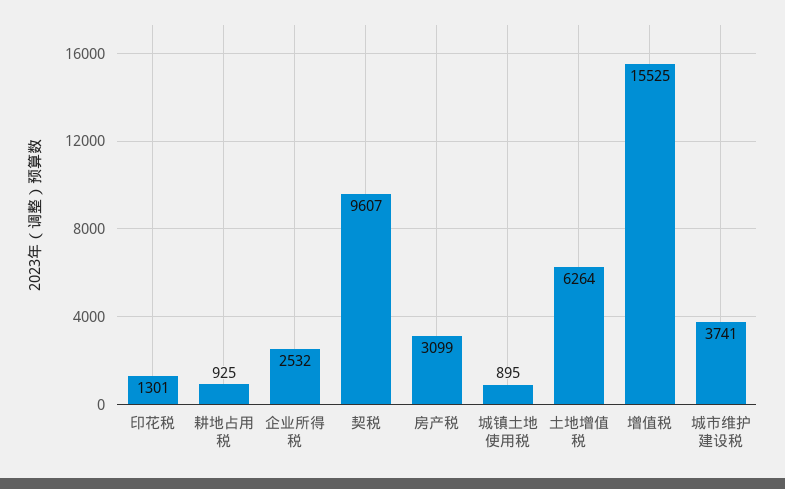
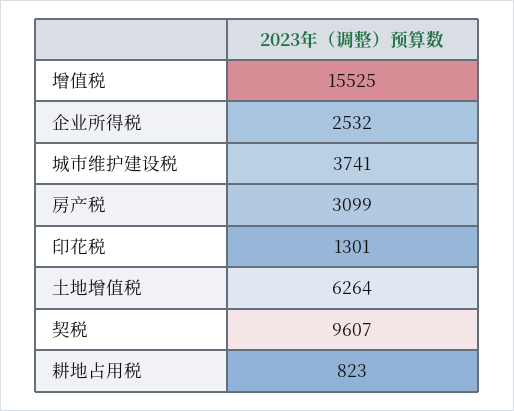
  {
    "印花税": 1301,
-   "耕地占用税": 925,
+   "耕地占用税": 823,
    "企业所得税": 2532,
    "契税": 9607,
    "房产税": 3099,
-   "城镇土地使用税": 895,
    "土地增值税": 6264,
    "增值税": 15525,
    "城市维护建设税": 3741
  }

